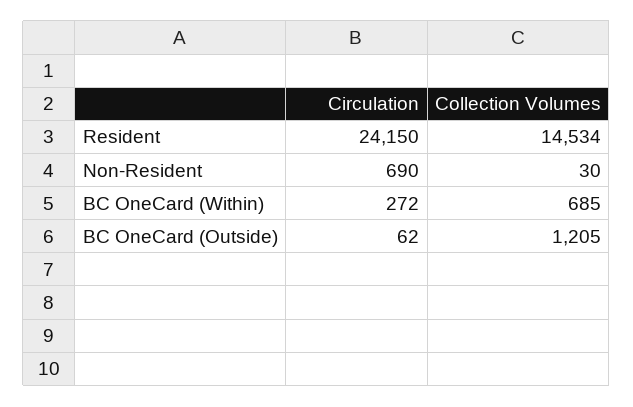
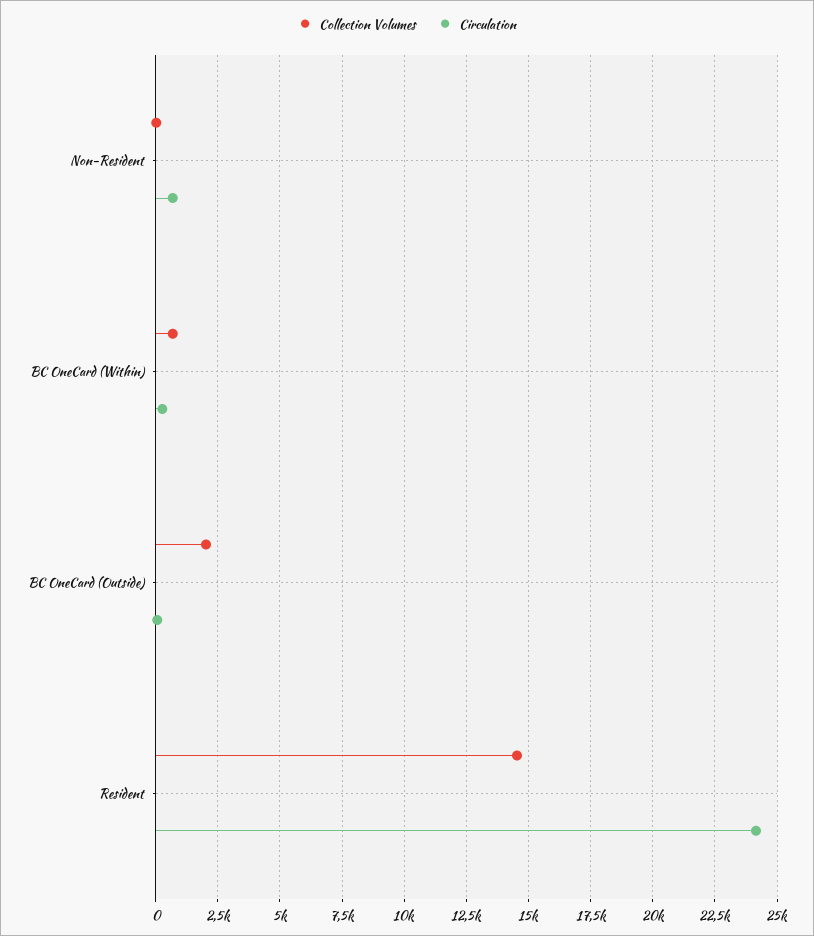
  {
    "Circulation": {
      "Resident": 24150,
      "Non-Resident": 690,
      "BC OneCard (Within)": 272,
      "BC OneCard (Outside)": 62
    },
    "Collection Volumes": {
      "Resident": 14534,
      "Non-Resident": 30,
      "BC OneCard (Within)": 685,
-     "BC OneCard (Outside)": 1205
+     "BC OneCard (Outside)": 2000
    }
  }

